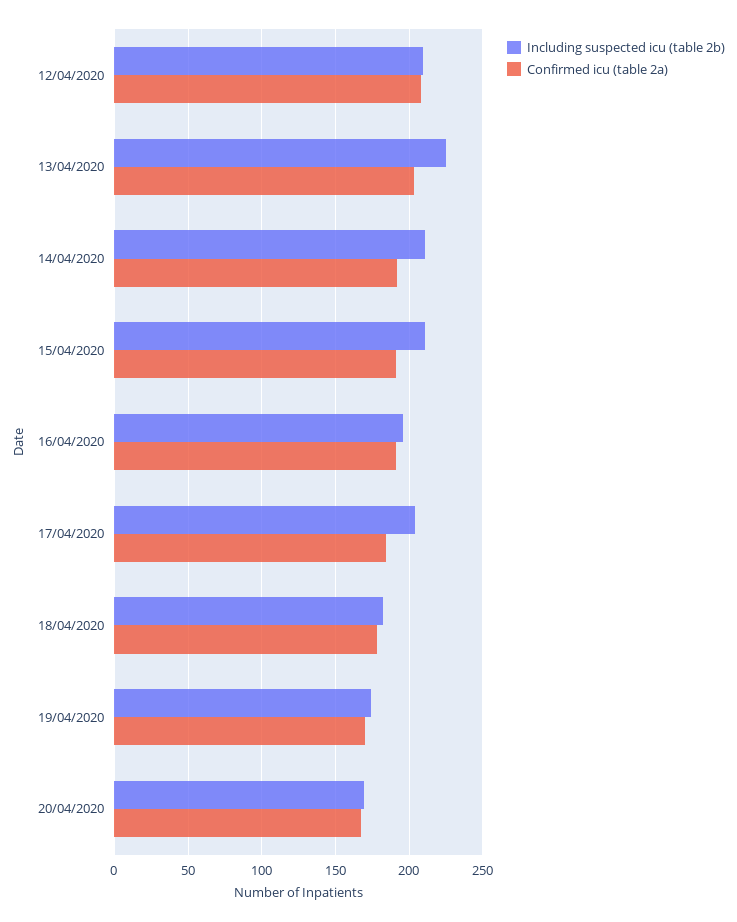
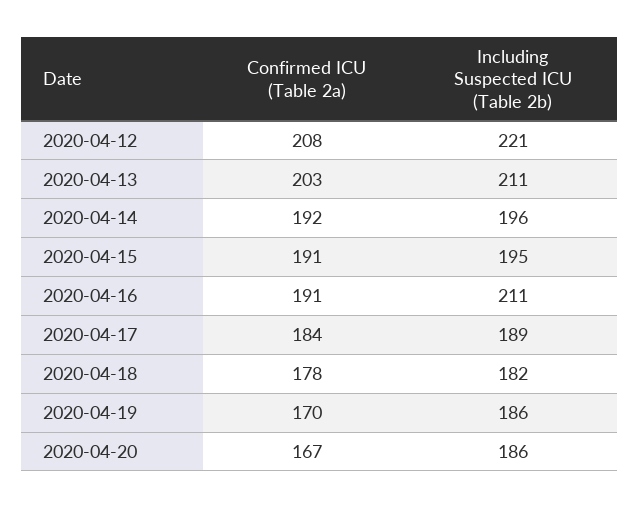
  {
    "Including suspected icu (table 2b)": {
-     "12/04/2020": 210,
+     "12/04/2020": 221,
-     "13/04/2020": 225,
+     "13/04/2020": 211,
-     "14/04/2020": 210,
+     "14/04/2020": 196,
-     "15/04/2020": 210,
+     "15/04/2020": 195,
-     "16/04/2020": 195,
+     "16/04/2020": 211,
-     "17/04/2020": 205,
+     "17/04/2020": 189,
      "18/04/2020": 182,
-     "19/04/2020": 175,
+     "19/04/2020": 186,
-     "20/04/2020": 170
+     "20/04/2020": 186
    },
    "Confirmed icu (table 2a)": {
      "12/04/2020": 208,
      "13/04/2020": 203,
      "14/04/2020": 192,
      "15/04/2020": 191,
      "16/04/2020": 191,
      "17/04/2020": 184,
      "18/04/2020": 178,
      "19/04/2020": 170,
      "20/04/2020": 167
    }
  }

